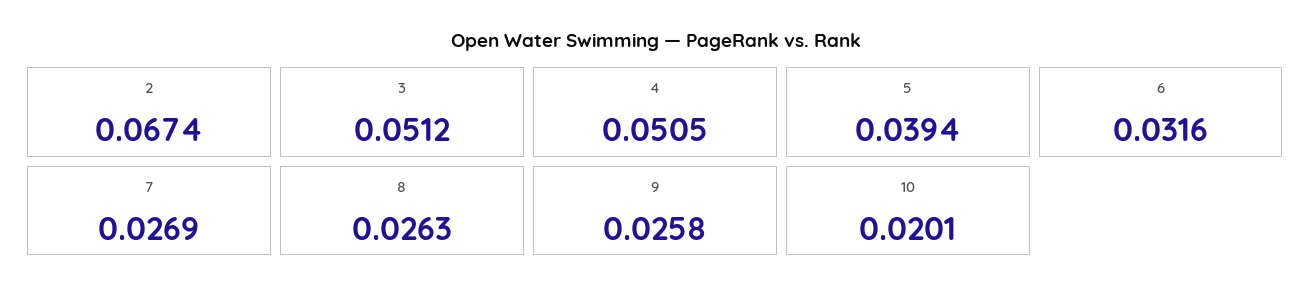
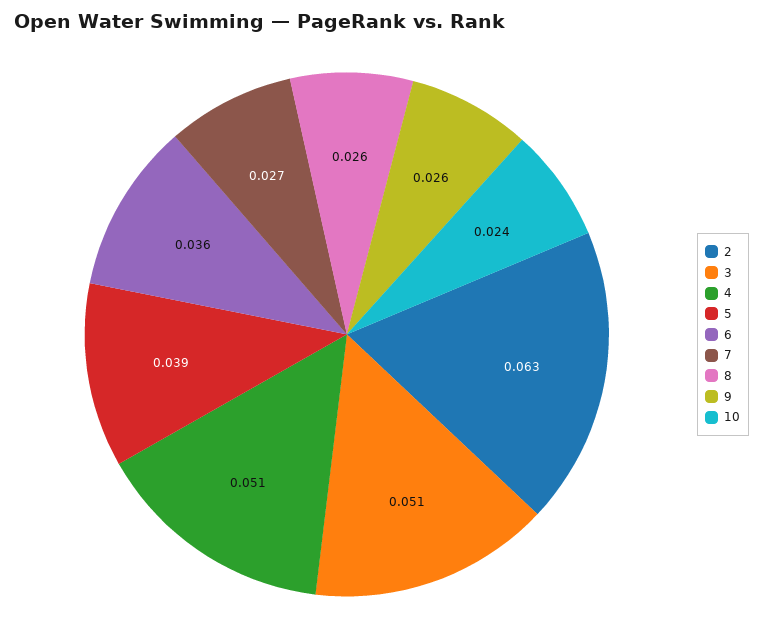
  {
-   "2": 0.0674,
+   "2": 0.063,
    "3": 0.0512,
    "4": 0.0505,
    "5": 0.0394,
-   "6": 0.0316,
+   "6": 0.036,
    "7": 0.0269,
    "8": 0.0263,
    "9": 0.0258,
-   "10": 0.0201
+   "10": 0.024
  }

